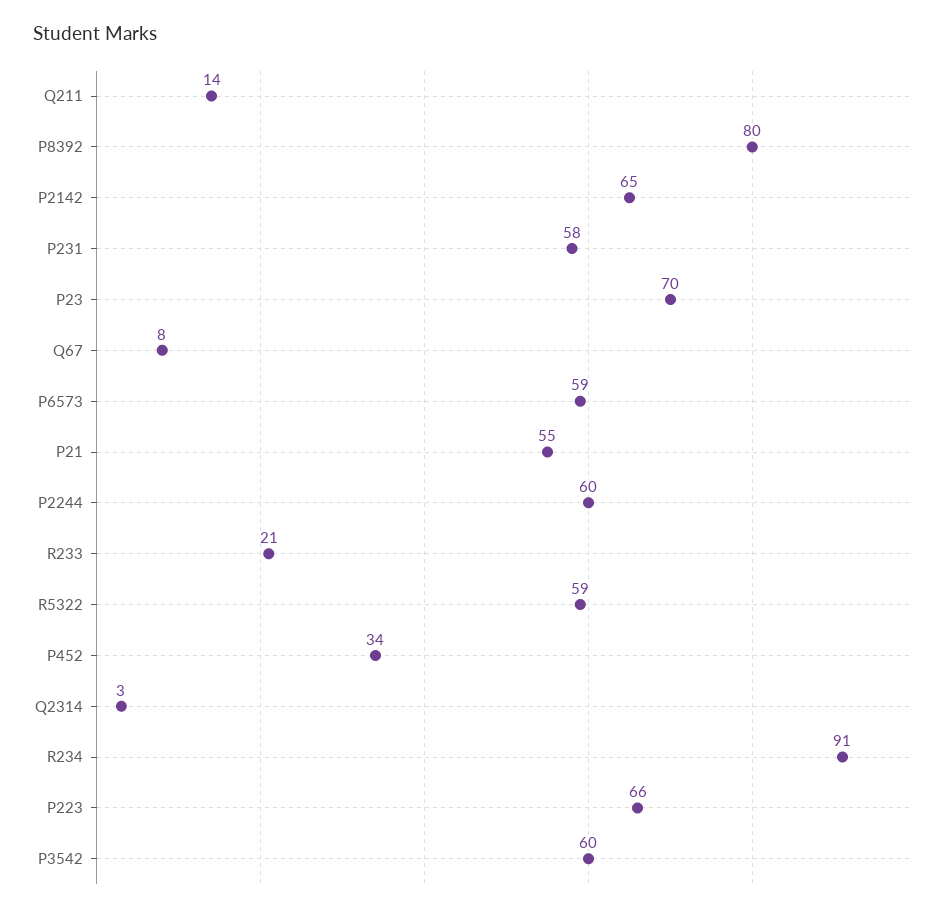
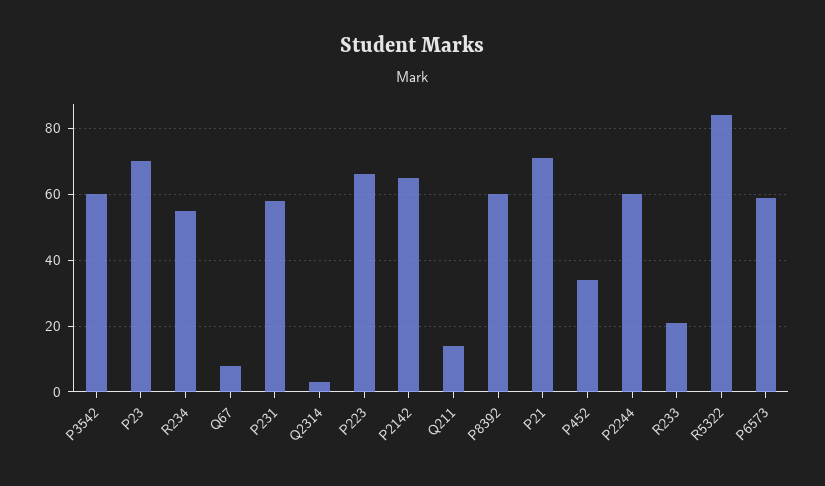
  {
    "Q211": 14,
-   "P8392": 80,
+   "P8392": 60,
    "P2142": 65,
    "P231": 58,
    "P23": 70,
    "Q67": 8,
    "P6573": 59,
-   "P21": 55,
+   "P21": 70,
    "P2244": 60,
    "R233": 21,
-   "R5322": 59,
+   "R5322": 85,
    "P452": 34,
    "Q2314": 3,
-   "R234": 91,
+   "R234": 55,
    "P223": 66,
    "P3542": 60
  }

